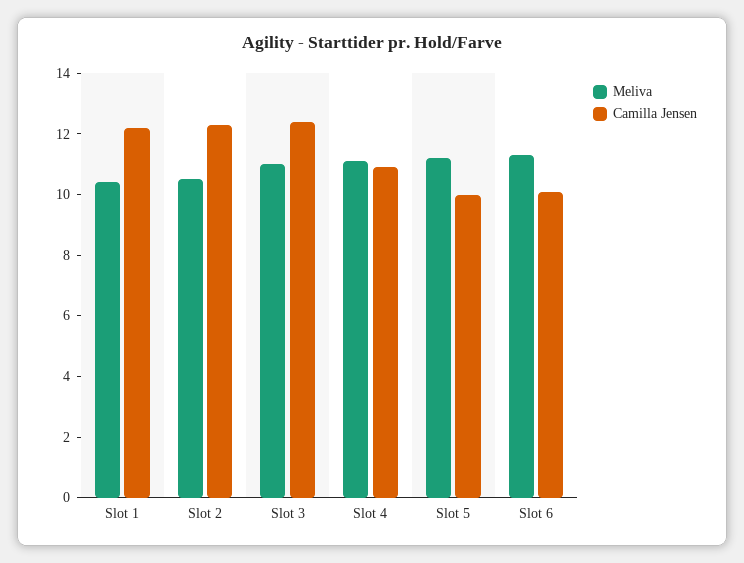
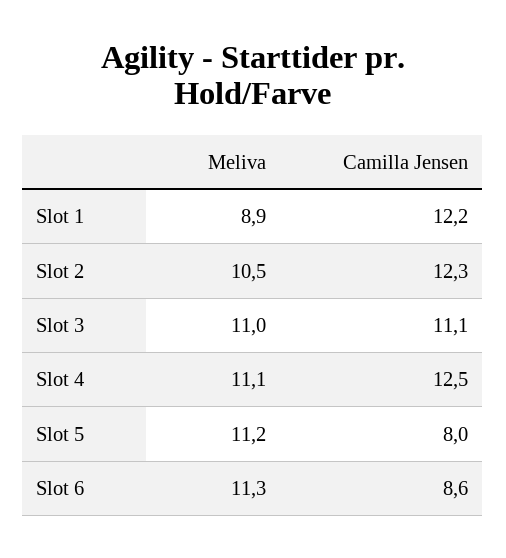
  {
    "Meliva": {
-     "Slot 1": 10.5,
+     "Slot 1": 8.9,
      "Slot 2": 10.5,
      "Slot 3": 11,
      "Slot 4": 11.1,
      "Slot 5": 11.2,
      "Slot 6": 11.3
    },
    "Camilla Jensen": {
      "Slot 1": 12.2,
      "Slot 2": 12.3,
-     "Slot 3": 12.5,
+     "Slot 3": 11.1,
-     "Slot 4": 11,
+     "Slot 4": 12.5,
-     "Slot 5": 10,
+     "Slot 5": 8,
-     "Slot 6": 10
+     "Slot 6": 8.6
    }
  }

